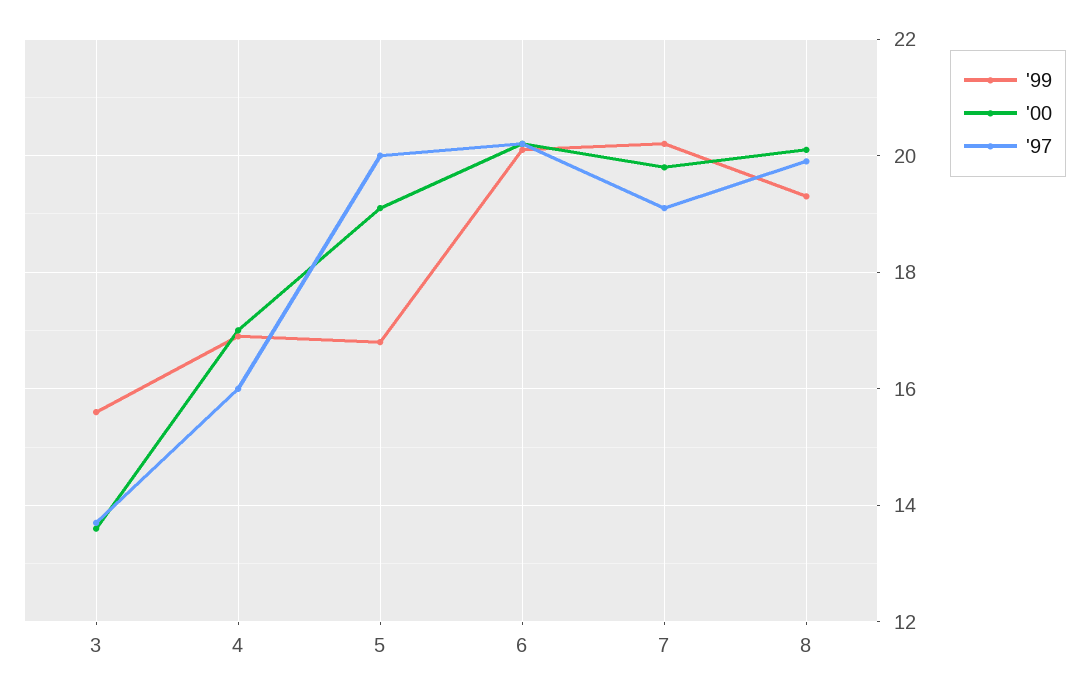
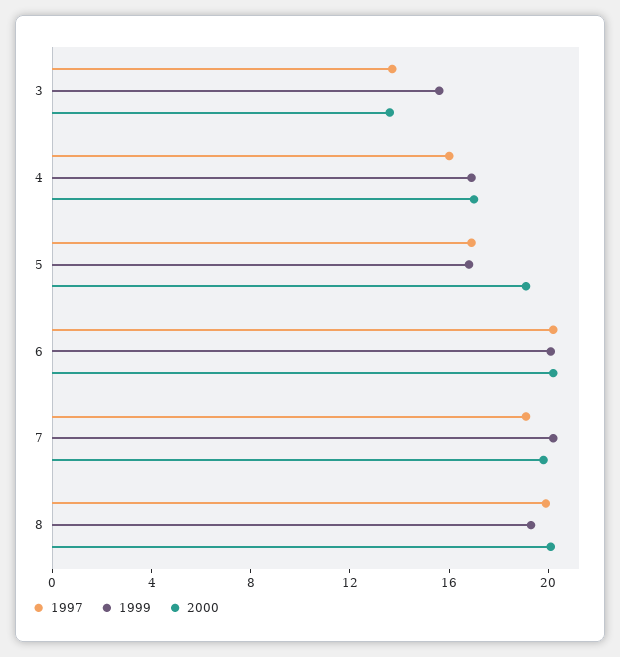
  {
    "'99": {
      "3": 15.5,
      "4": 17,
      "5": 17,
      "6": 20,
      "7": 20,
      "8": 19.5
    },
    "'00": {
      "3": 13.5,
      "4": 17,
      "5": 19,
      "6": 20,
      "7": 20,
      "8": 20
    },
    "'97": {
      "3": 13.5,
      "4": 16,
-     "5": 20,
+     "5": 17,
      "6": 20,
      "7": 19,
      "8": 20
    }
  }

